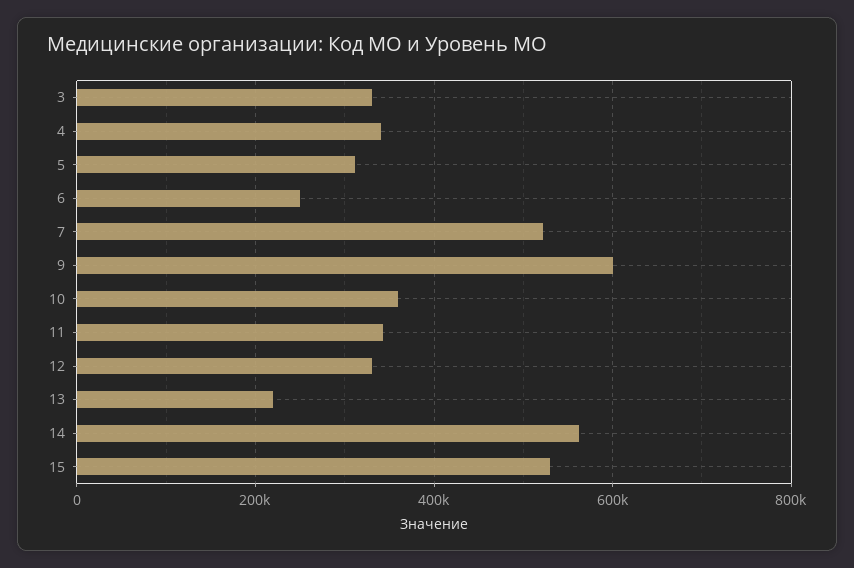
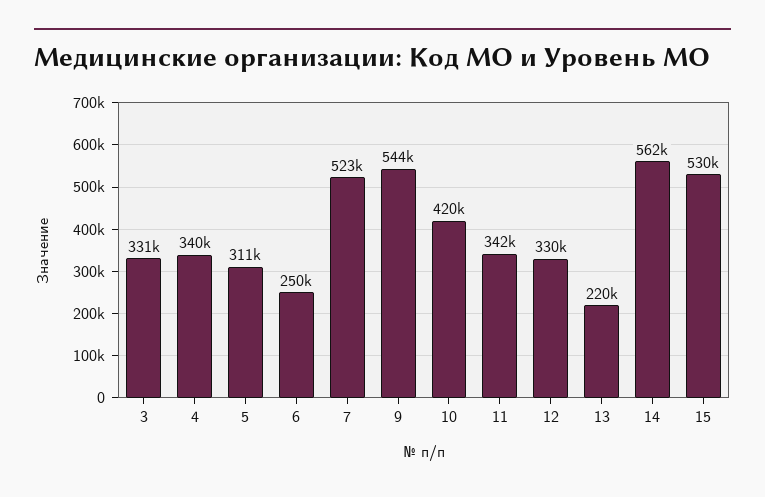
  {
    "3": 331000,
    "4": 340000,
    "5": 311000,
    "6": 250000,
    "7": 523000,
-   "9": 600000,
+   "9": 544000,
-   "10": 360000,
+   "10": 420000,
    "11": 342000,
    "12": 330000,
    "13": 220000,
    "14": 562000,
    "15": 530000
  }

